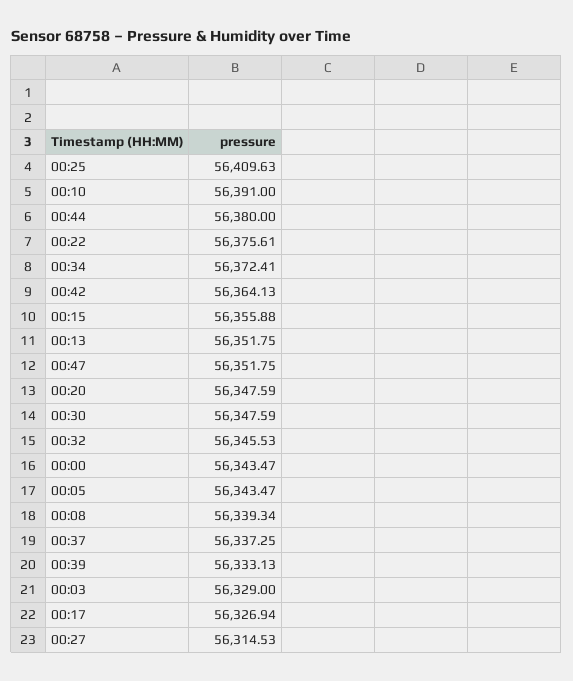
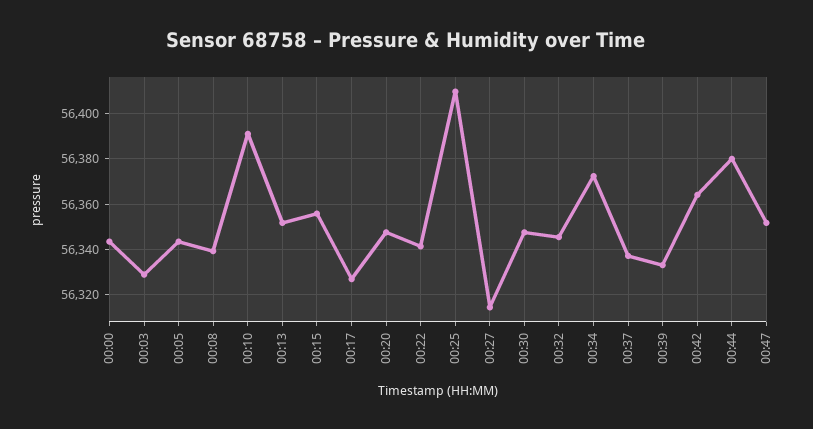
  {
    "00:25": 56409.63,
    "00:10": 56391,
    "00:44": 56380,
-   "00:22": 56375.61,
+   "00:22": 56340,
    "00:34": 56372.41,
    "00:42": 56364.13,
    "00:15": 56355.88,
    "00:13": 56351.75,
    "00:47": 56351.75,
    "00:20": 56347.59,
    "00:30": 56347.59,
    "00:32": 56345.53,
    "00:00": 56343.47,
    "00:05": 56343.47,
    "00:08": 56339.34,
    "00:37": 56337.25,
    "00:39": 56333.13,
    "00:03": 56329,
    "00:17": 56326.94,
    "00:27": 56314.53
  }

